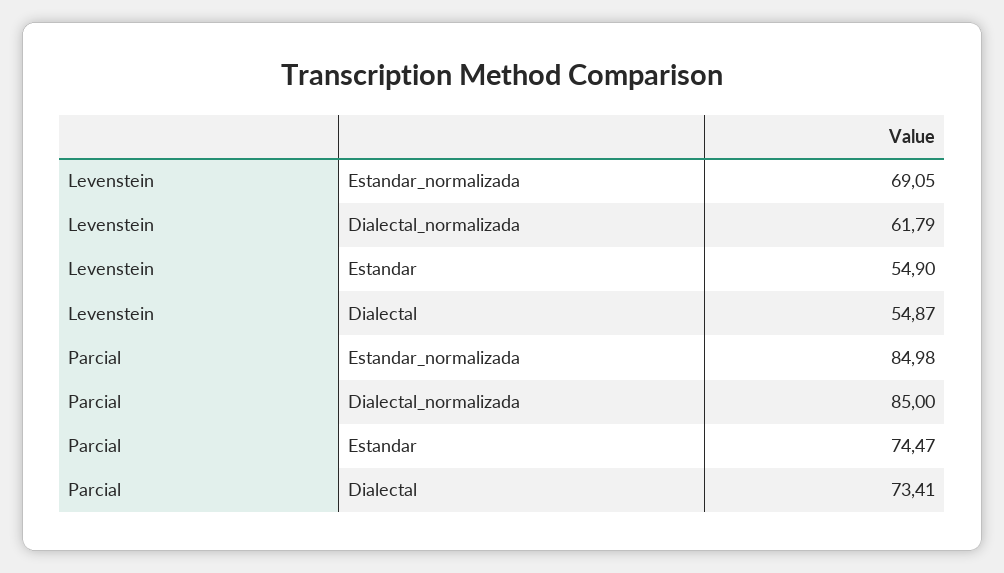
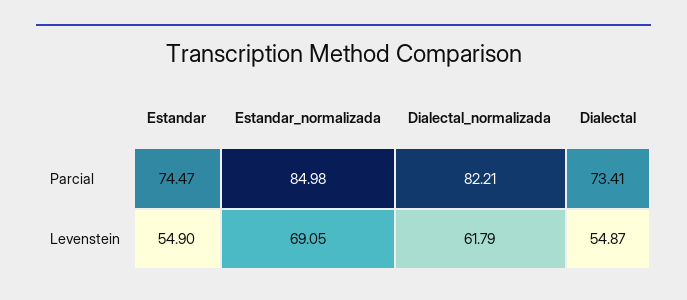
  {
    "Levenstein": {
      "Estandar_normalizada": 69.05,
      "Dialectal_normalizada": 61.79,
      "Estandar": 54.9,
      "Dialectal": 54.87
    },
    "Parcial": {
      "Estandar_normalizada": 84.98,
-     "Dialectal_normalizada": 85,
+     "Dialectal_normalizada": 82.21,
      "Estandar": 74.47,
      "Dialectal": 73.41
    }
  }

